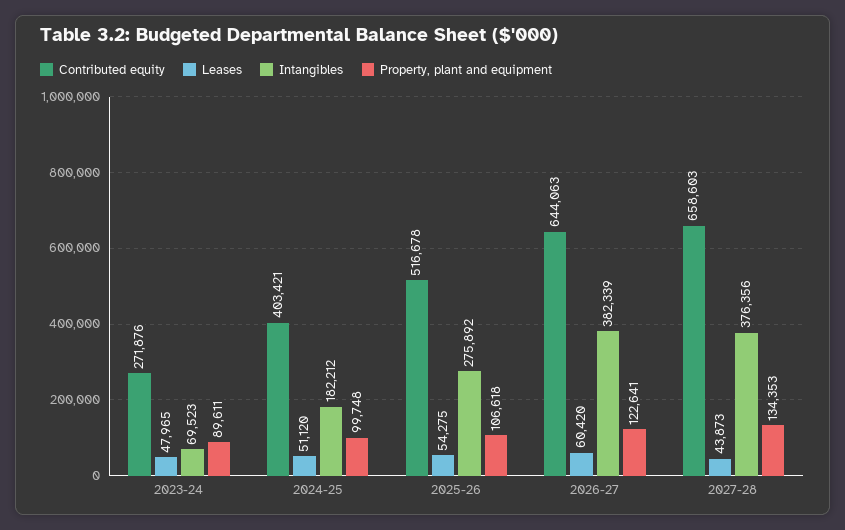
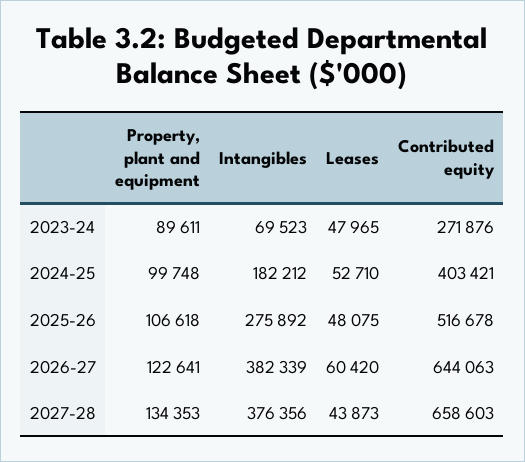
  {
    "Contributed equity": {
      "2023-24": 271876,
      "2024-25": 403421,
      "2025-26": 516678,
      "2026-27": 644063,
      "2027-28": 658603
    },
    "Leases": {
      "2023-24": 47965,
-     "2024-25": 51120,
+     "2024-25": 52710,
-     "2025-26": 54275,
+     "2025-26": 48075,
      "2026-27": 60420,
      "2027-28": 43873
    },
    "Intangibles": {
      "2023-24": 69523,
      "2024-25": 182212,
      "2025-26": 275892,
      "2026-27": 382339,
      "2027-28": 376356
    },
    "Property, plant and equipment": {
      "2023-24": 89611,
      "2024-25": 99748,
      "2025-26": 106618,
      "2026-27": 122641,
      "2027-28": 134353
    }
  }

